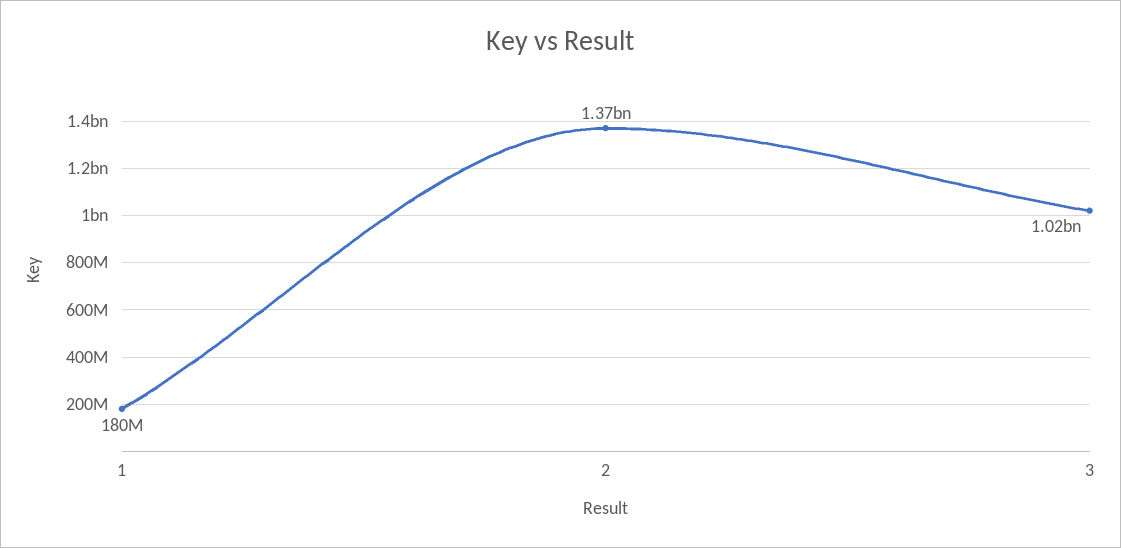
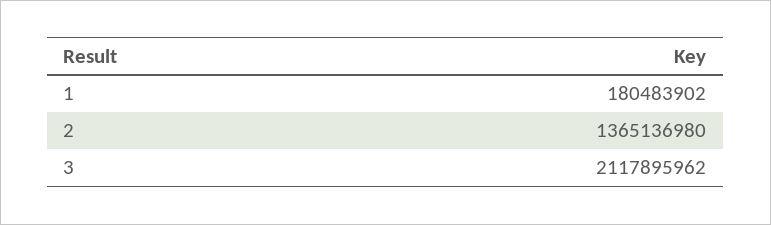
  {
    "1": 180483902,
    "2": 1365136980,
-   "3": 1020000000
+   "3": 2117895962
  }

